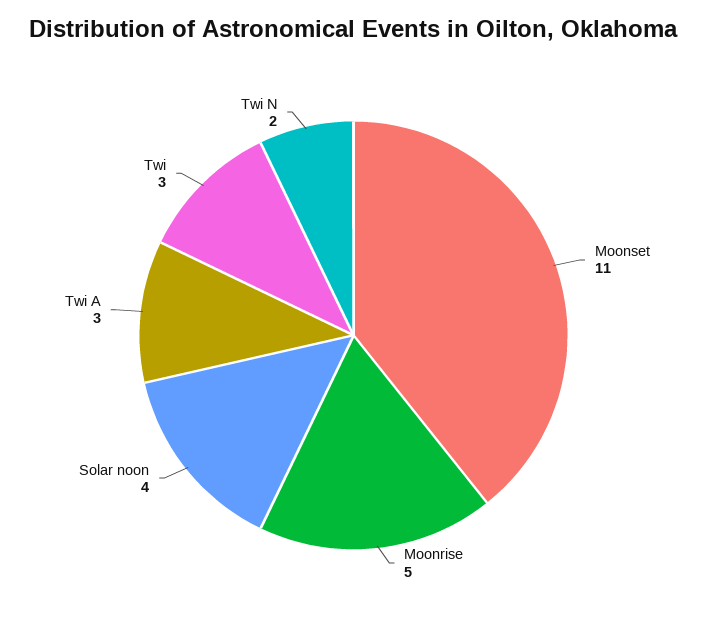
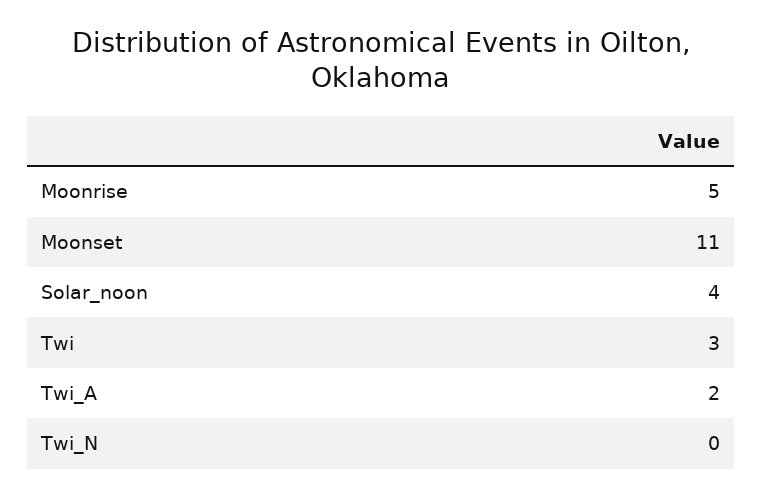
  {
    "Moonset": 11,
    "Moonrise": 5,
    "Solar noon": 4,
-   "Twi A": 3,
+   "Twi A": 2,
    "Twi": 3,
-   "Twi N": 2
+   "Twi N": 0
  }

